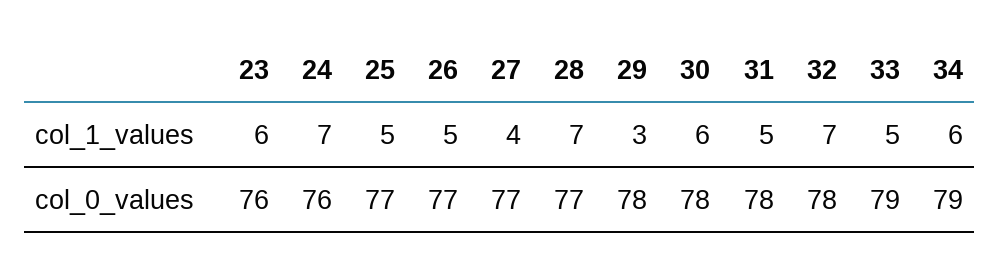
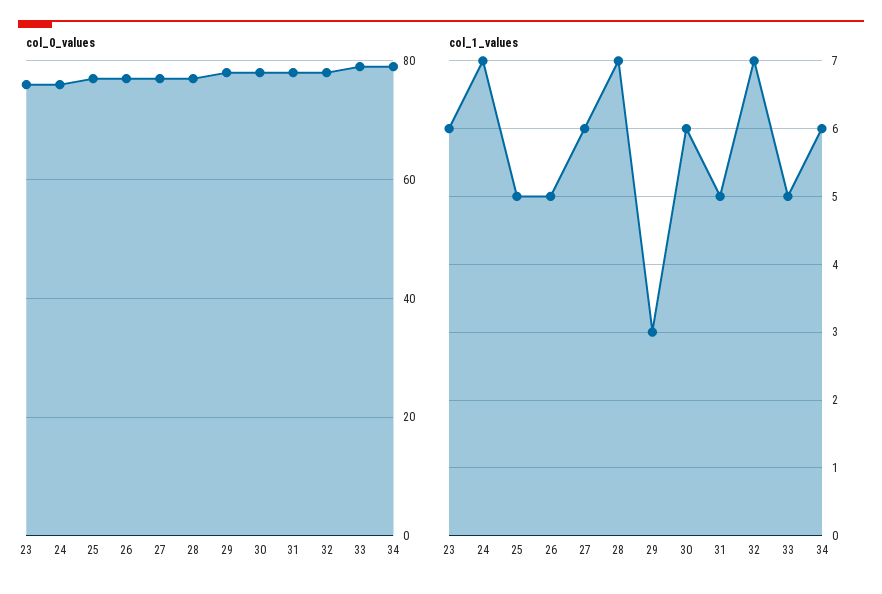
  {
    "col_1_values": {
      "23": 6,
      "24": 7,
      "25": 5,
      "26": 5,
-     "27": 4,
+     "27": 6,
      "28": 7,
      "29": 3,
      "30": 6,
      "31": 5,
      "32": 7,
      "33": 5,
      "34": 6
    },
    "col_0_values": {
      "23": 76,
      "24": 76,
      "25": 77,
      "26": 77,
      "27": 77,
      "28": 77,
      "29": 78,
      "30": 78,
      "31": 78,
      "32": 78,
      "33": 79,
      "34": 79
    }
  }

